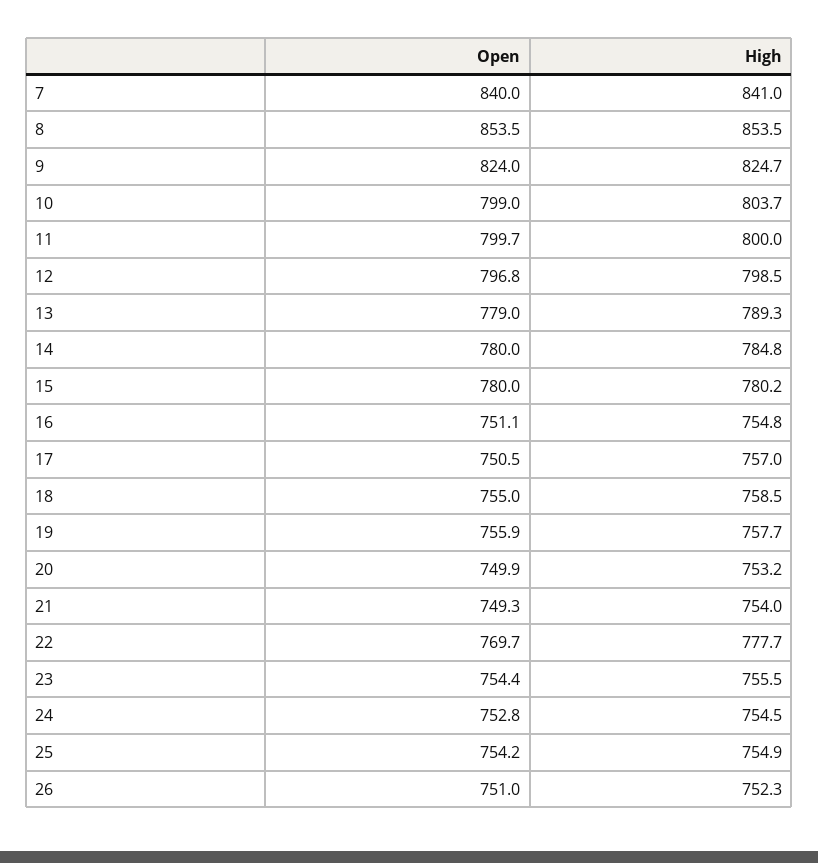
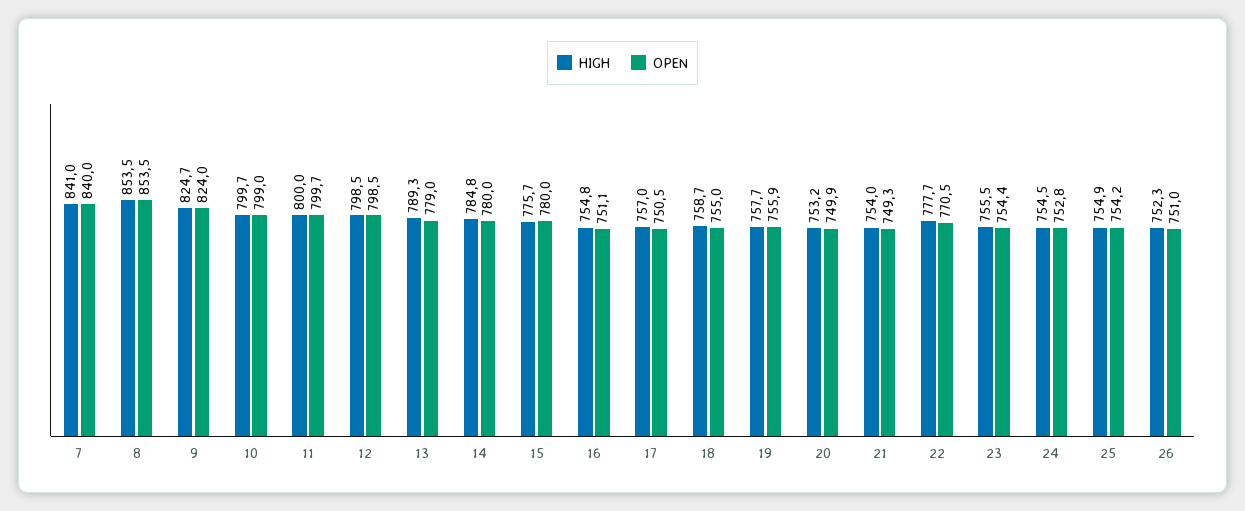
  {
    "Open": {
      "7": 840,
      "8": 853.5,
      "9": 824,
      "10": 799,
      "11": 799.7,
-     "12": 796.8,
+     "12": 798.5,
      "13": 779,
      "14": 780,
      "15": 780,
      "16": 751.1,
      "17": 750.5,
      "18": 755,
      "19": 755.9,
      "20": 749.9,
      "21": 749.3,
-     "22": 769.7,
+     "22": 770.5,
      "23": 754.4,
      "24": 752.8,
      "25": 754.2,
      "26": 751
    },
    "High": {
      "7": 841,
      "8": 853.5,
      "9": 824.7,
-     "10": 803.7,
+     "10": 799.7,
      "11": 800,
      "12": 798.5,
      "13": 789.3,
      "14": 784.8,
-     "15": 780.2,
+     "15": 775.7,
      "16": 754.8,
      "17": 757,
-     "18": 758.5,
+     "18": 758.7,
      "19": 757.7,
      "20": 753.2,
      "21": 754,
      "22": 777.7,
      "23": 755.5,
      "24": 754.5,
      "25": 754.9,
      "26": 752.3
    }
  }

